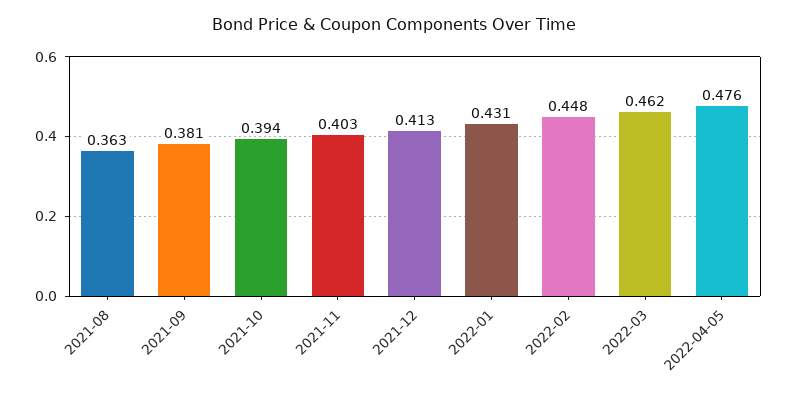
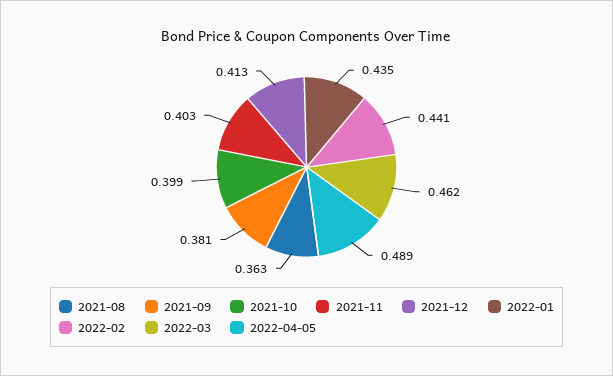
  {
    "2021-08": 0.363,
    "2021-09": 0.381,
-   "2021-10": 0.394,
+   "2021-10": 0.399,
    "2021-11": 0.403,
    "2021-12": 0.413,
-   "2022-01": 0.431,
+   "2022-01": 0.435,
-   "2022-02": 0.448,
+   "2022-02": 0.441,
    "2022-03": 0.462,
-   "2022-04-05": 0.476
+   "2022-04-05": 0.489
  }

